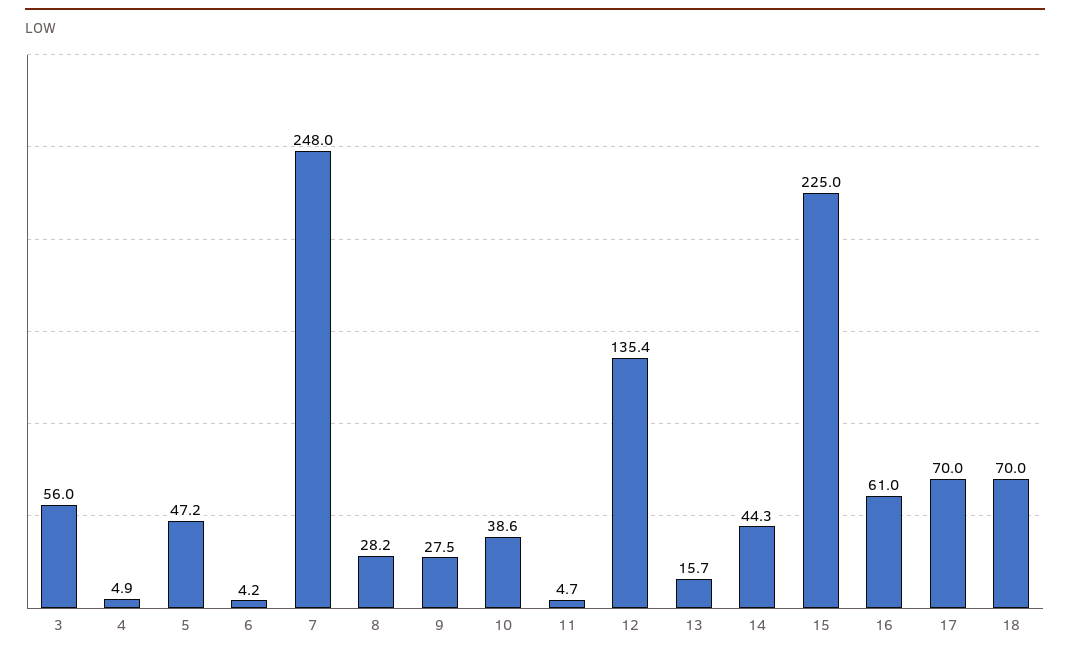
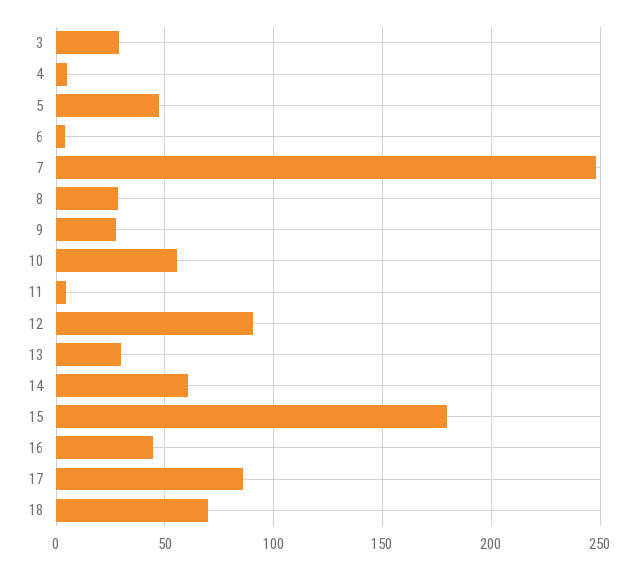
  {
-   "3": 56,
+   "3": 30,
    "4": 4.9,
    "5": 47.2,
    "6": 4.2,
    "7": 248,
    "8": 28.2,
    "9": 27.5,
-   "10": 38.6,
+   "10": 55,
    "11": 4.7,
-   "12": 135.4,
+   "12": 90,
-   "13": 15.7,
+   "13": 30,
-   "14": 44.3,
+   "14": 60,
-   "15": 225,
+   "15": 180,
-   "16": 61,
+   "16": 45,
-   "17": 70,
+   "17": 85,
    "18": 70
  }

